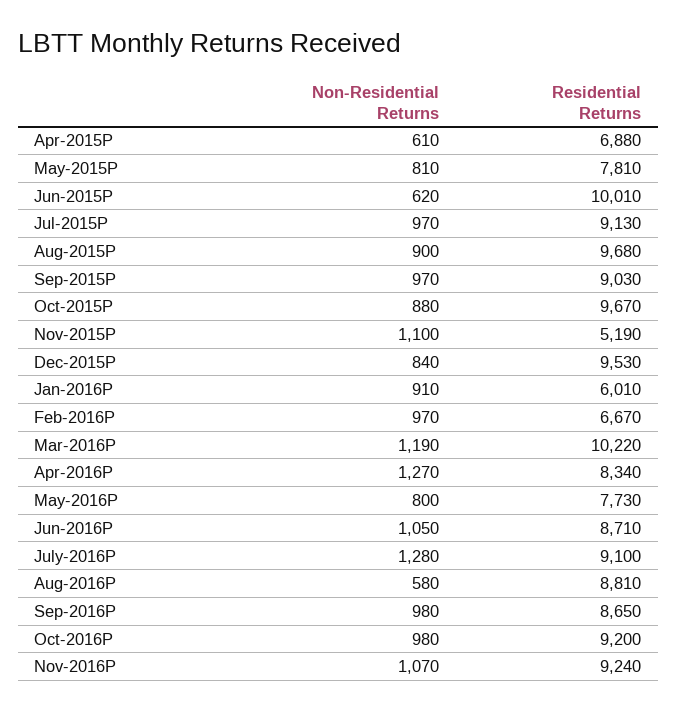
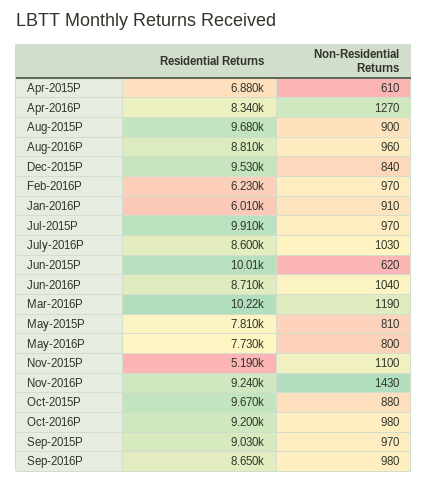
  {
    "Non-Residential Returns": {
      "Apr-2015P": 610,
      "May-2015P": 810,
      "Jun-2015P": 620,
      "Jul-2015P": 970,
      "Aug-2015P": 900,
      "Sep-2015P": 970,
      "Oct-2015P": 880,
      "Nov-2015P": 1100,
      "Dec-2015P": 840,
      "Jan-2016P": 910,
      "Feb-2016P": 970,
      "Mar-2016P": 1190,
      "Apr-2016P": 1270,
      "May-2016P": 800,
-     "Jun-2016P": 1050,
+     "Jun-2016P": 1040,
-     "July-2016P": 1280,
+     "July-2016P": 1030,
-     "Aug-2016P": 580,
+     "Aug-2016P": 960,
      "Sep-2016P": 980,
      "Oct-2016P": 980,
-     "Nov-2016P": 1070
+     "Nov-2016P": 1430
    },
    "Residential Returns": {
      "Apr-2015P": 6880,
      "May-2015P": 7810,
      "Jun-2015P": 10010,
-     "Jul-2015P": 9130,
+     "Jul-2015P": 9910,
      "Aug-2015P": 9680,
      "Sep-2015P": 9030,
      "Oct-2015P": 9670,
      "Nov-2015P": 5190,
      "Dec-2015P": 9530,
      "Jan-2016P": 6010,
-     "Feb-2016P": 6670,
+     "Feb-2016P": 6230,
      "Mar-2016P": 10220,
      "Apr-2016P": 8340,
      "May-2016P": 7730,
      "Jun-2016P": 8710,
-     "July-2016P": 9100,
+     "July-2016P": 8600,
      "Aug-2016P": 8810,
      "Sep-2016P": 8650,
      "Oct-2016P": 9200,
      "Nov-2016P": 9240
    }
  }

